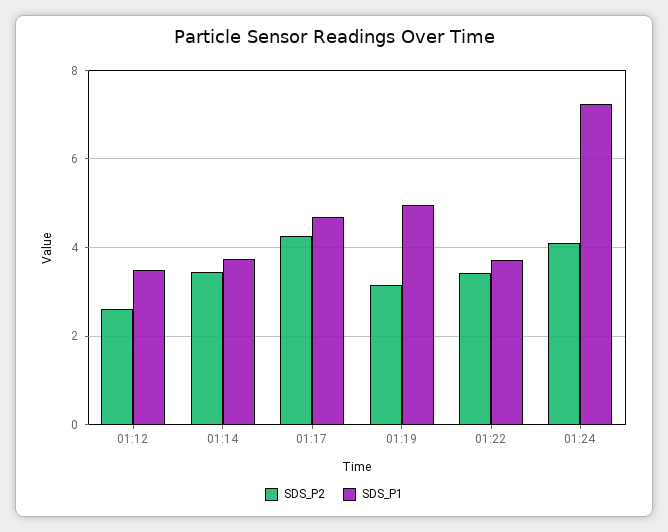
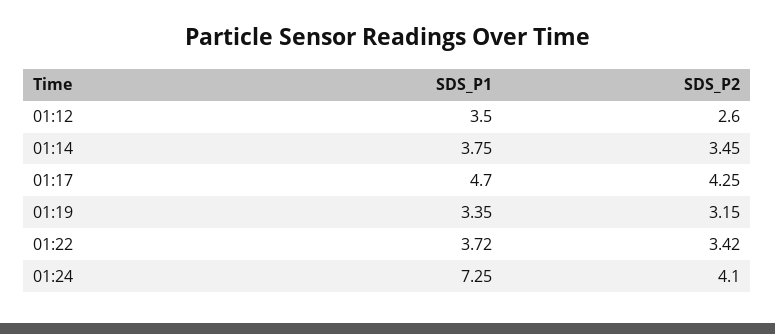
  {
    "SDS_P2": {
      "01:12": 2.6,
      "01:14": 3.45,
      "01:17": 4.25,
      "01:19": 3.15,
      "01:22": 3.42,
      "01:24": 4.1
    },
    "SDS_P1": {
      "01:12": 3.5,
      "01:14": 3.75,
      "01:17": 4.7,
-     "01:19": 5,
+     "01:19": 3.35,
      "01:22": 3.72,
      "01:24": 7.25
    }
  }

